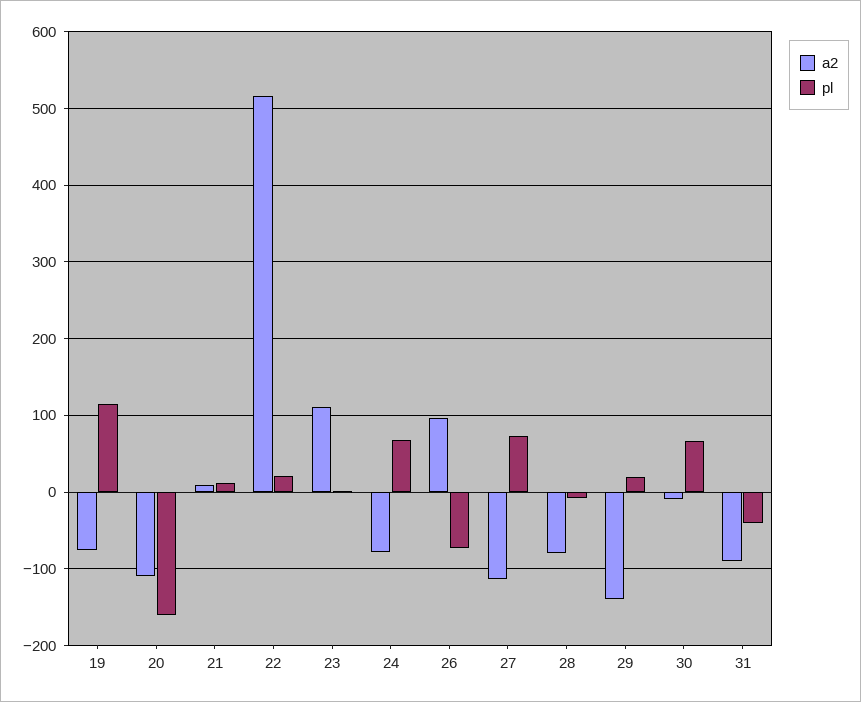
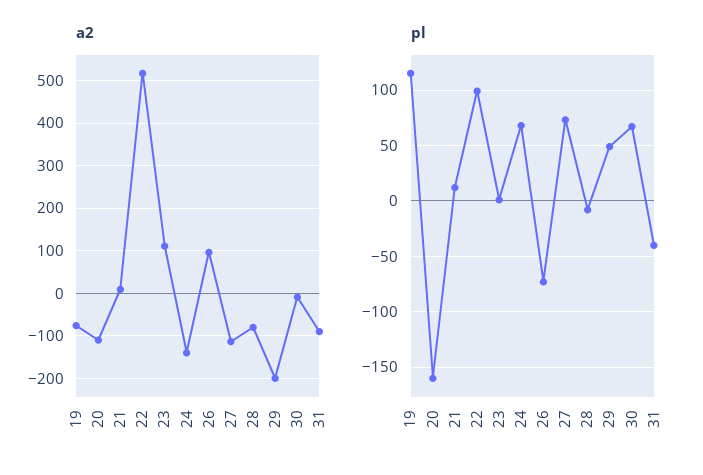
  {
    "a2": {
      "19": -80,
      "20": -110,
      "21": 10,
      "22": 520,
      "23": 110,
-     "24": -80,
+     "24": -140,
      "26": 100,
      "27": -110,
      "28": -80,
-     "29": -140,
+     "29": -200,
      "30": -10,
      "31": -90
    },
    "pl": {
      "19": 120,
      "20": -160,
      "21": 10,
-     "22": 20,
+     "22": 100,
      "23": 0,
      "24": 70,
      "26": -70,
      "27": 70,
      "28": -10,
-     "29": 20,
+     "29": 50,
      "30": 70,
      "31": -40
    }
  }

